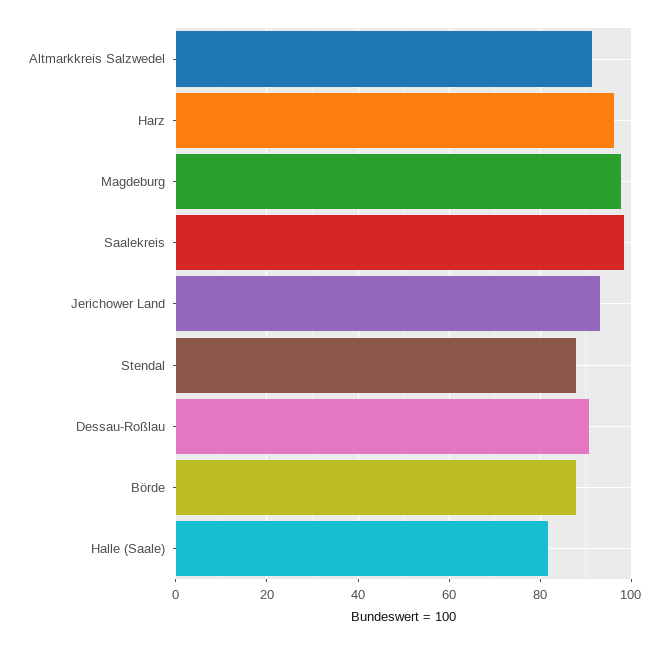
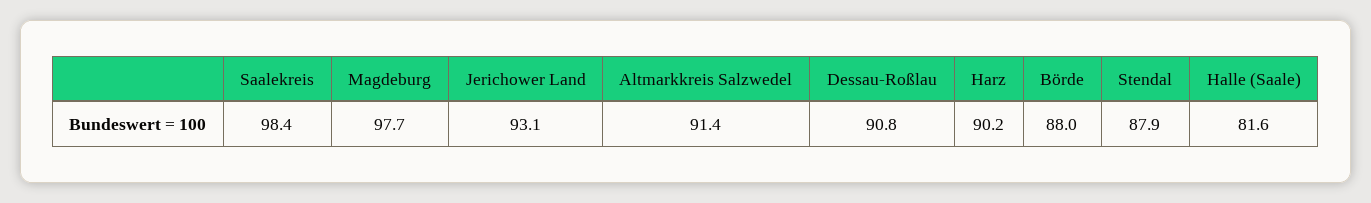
  {
    "Altmarkkreis Salzwedel": 91.4,
-   "Harz": 96,
+   "Harz": 90.2,
    "Magdeburg": 97.7,
    "Saalekreis": 98.4,
    "Jerichower Land": 93.1,
    "Stendal": 87.9,
    "Dessau-Roßlau": 90.8,
    "Börde": 88,
    "Halle (Saale)": 81.6
  }

